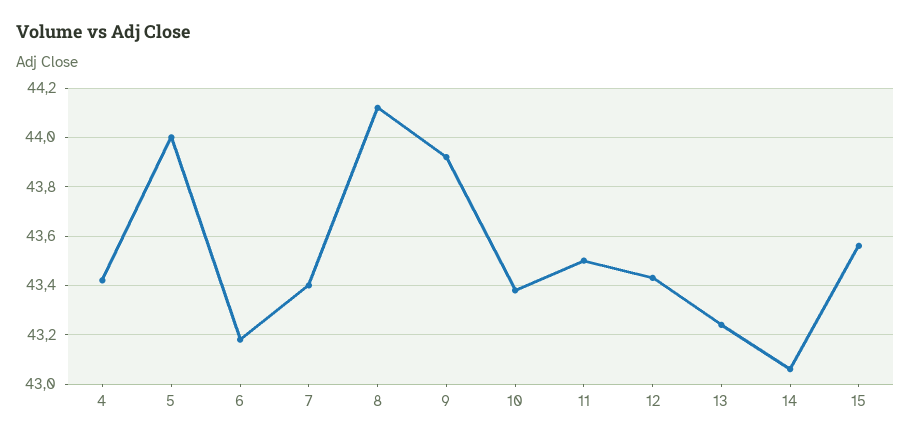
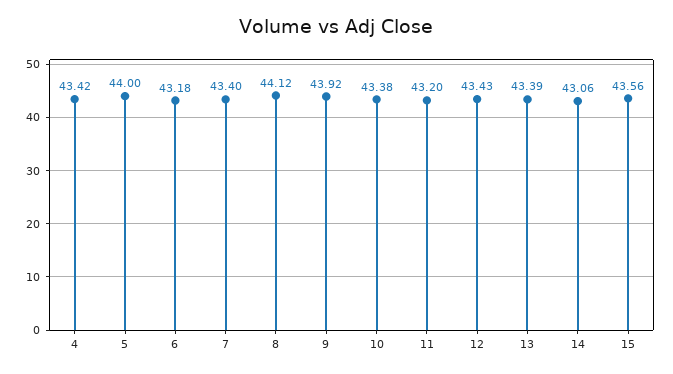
  {
    "4": 43.42,
    "5": 44,
    "6": 43.18,
    "7": 43.4,
    "8": 44.12,
    "9": 43.92,
    "10": 43.38,
-   "11": 43.5,
+   "11": 43.2,
    "12": 43.43,
-   "13": 43.25,
+   "13": 43.39,
    "14": 43.06,
    "15": 43.56
  }

